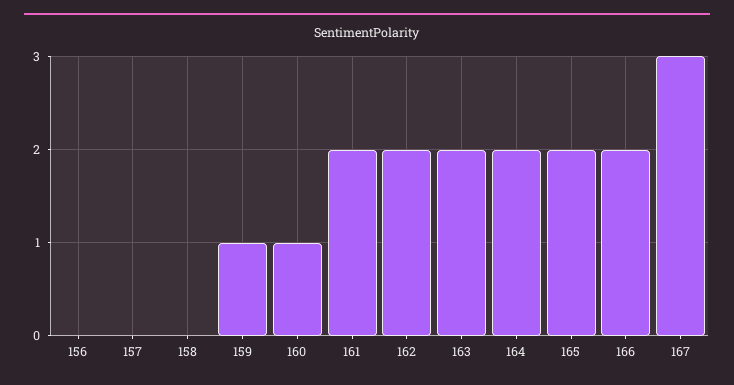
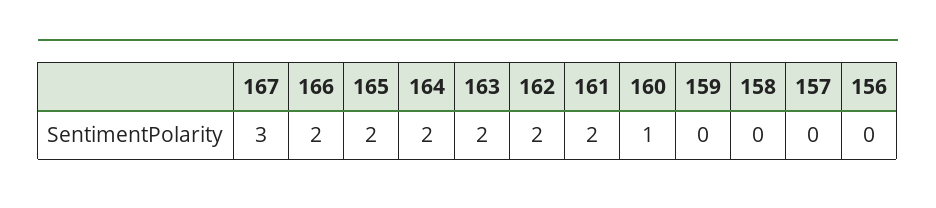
  {
    "156": 0,
    "157": 0,
    "158": 0,
-   "159": 1,
+   "159": 0,
    "160": 1,
    "161": 2,
    "162": 2,
    "163": 2,
    "164": 2,
    "165": 2,
    "166": 2,
    "167": 3
  }

